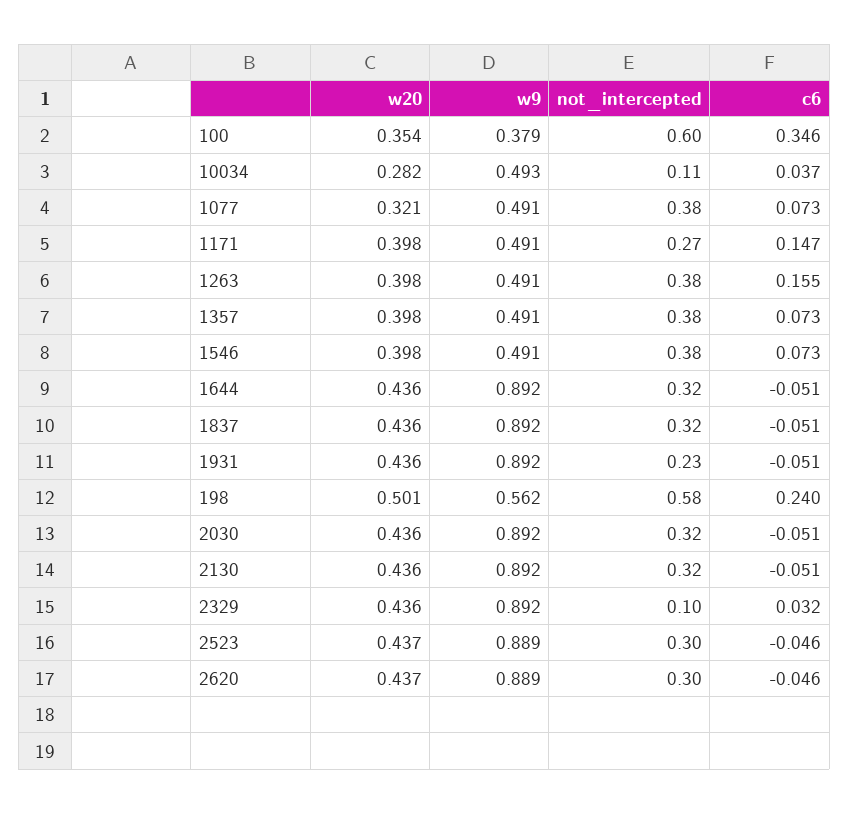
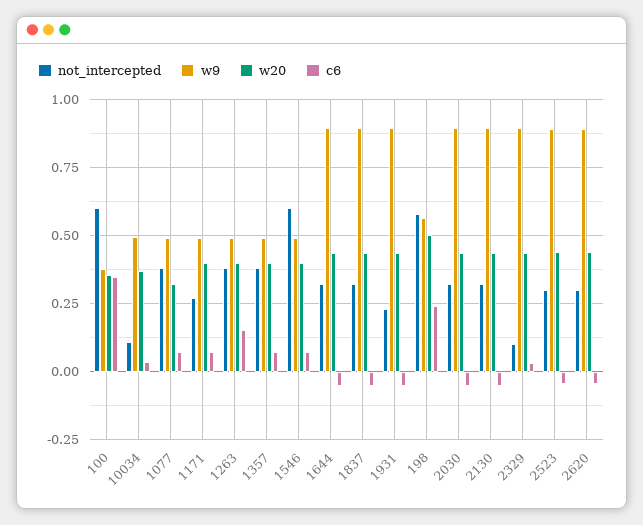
  {
    "w20": {
      "100": 0.354,
-     "10034": 0.282,
+     "10034": 0.375,
      "1077": 0.321,
      "1171": 0.398,
      "1263": 0.398,
      "1357": 0.398,
      "1546": 0.398,
      "1644": 0.436,
      "1837": 0.436,
      "1931": 0.436,
      "198": 0.501,
      "2030": 0.436,
      "2130": 0.436,
      "2329": 0.436,
      "2523": 0.437,
      "2620": 0.437
    },
    "w9": {
      "100": 0.379,
      "10034": 0.493,
      "1077": 0.491,
      "1171": 0.491,
      "1263": 0.491,
      "1357": 0.491,
      "1546": 0.491,
      "1644": 0.892,
      "1837": 0.892,
      "1931": 0.892,
      "198": 0.562,
      "2030": 0.892,
      "2130": 0.892,
      "2329": 0.892,
      "2523": 0.889,
      "2620": 0.889
    },
    "not_intercepted": {
      "100": 0.6,
      "10034": 0.11,
      "1077": 0.38,
      "1171": 0.27,
      "1263": 0.38,
      "1357": 0.38,
-     "1546": 0.38,
+     "1546": 0.6,
      "1644": 0.32,
      "1837": 0.32,
      "1931": 0.23,
      "198": 0.58,
      "2030": 0.32,
      "2130": 0.32,
      "2329": 0.1,
      "2523": 0.3,
      "2620": 0.3
    },
    "c6": {
      "100": 0.346,
      "10034": 0.037,
      "1077": 0.073,
-     "1171": 0.147,
+     "1171": 0.075,
      "1263": 0.155,
      "1357": 0.073,
      "1546": 0.073,
      "1644": -0.051,
      "1837": -0.051,
      "1931": -0.051,
      "198": 0.24,
      "2030": -0.051,
      "2130": -0.051,
      "2329": 0.032,
      "2523": -0.046,
      "2620": -0.046
    }
  }

